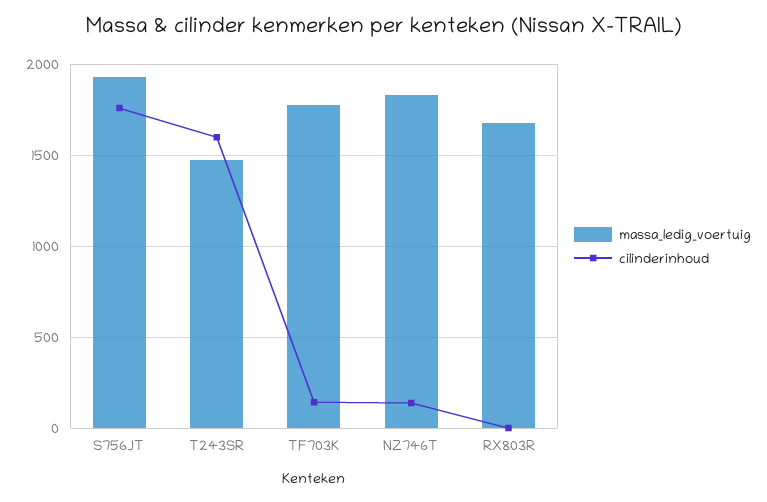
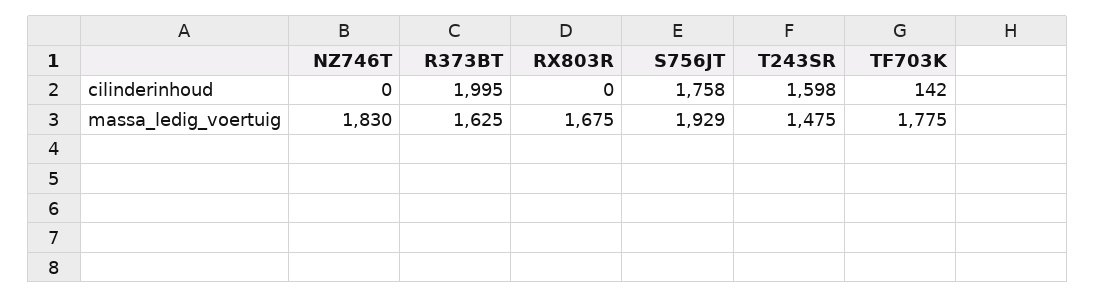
  {
    "massa_ledig_voertuig": {
      "S756JT": 1929,
      "T243SR": 1475,
      "TF703K": 1775,
      "NZ746T": 1830,
-     "RX803R": 1675
+     "RX803R": 1675,
+     "R373BT": 1625
    },
    "cilinderinhoud": {
      "S756JT": 1758,
      "T243SR": 1598,
      "TF703K": 142,
-     "NZ746T": 150,
+     "NZ746T": 0,
-     "RX803R": 0
+     "RX803R": 0,
+     "R373BT": 1995
    }
  }

